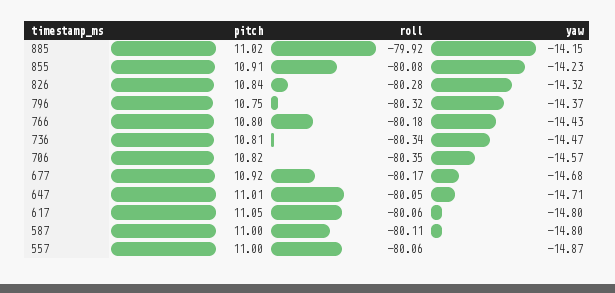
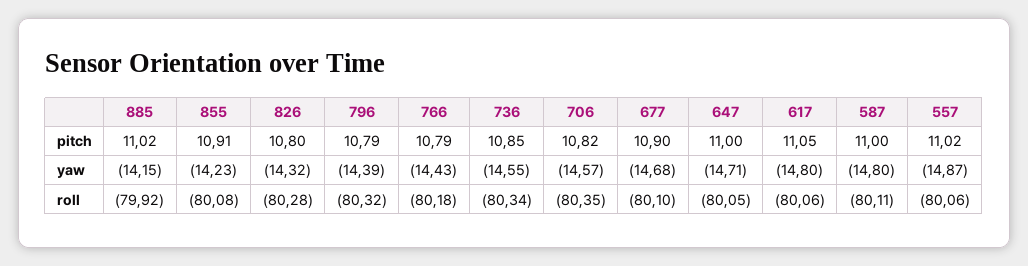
  {
    "pitch": {
      "885": 11.02,
      "855": 10.91,
-     "826": 10.84,
+     "826": 10.8,
-     "796": 10.75,
+     "796": 10.79,
-     "766": 10.8,
+     "766": 10.79,
-     "736": 10.81,
+     "736": 10.85,
      "706": 10.82,
-     "677": 10.92,
+     "677": 10.9,
-     "647": 11.01,
+     "647": 11,
      "617": 11.05,
      "587": 11,
-     "557": 11
+     "557": 11.02
    },
    "roll": {
      "885": -79.92,
      "855": -80.08,
      "826": -80.28,
      "796": -80.32,
      "766": -80.18,
      "736": -80.34,
      "706": -80.35,
-     "677": -80.17,
+     "677": -80.1,
      "647": -80.05,
      "617": -80.06,
      "587": -80.11,
      "557": -80.06
    },
    "yaw": {
      "885": -14.15,
      "855": -14.23,
      "826": -14.32,
-     "796": -14.37,
+     "796": -14.39,
      "766": -14.43,
-     "736": -14.47,
+     "736": -14.55,
      "706": -14.57,
      "677": -14.68,
      "647": -14.71,
      "617": -14.8,
      "587": -14.8,
      "557": -14.87
    }
  }

